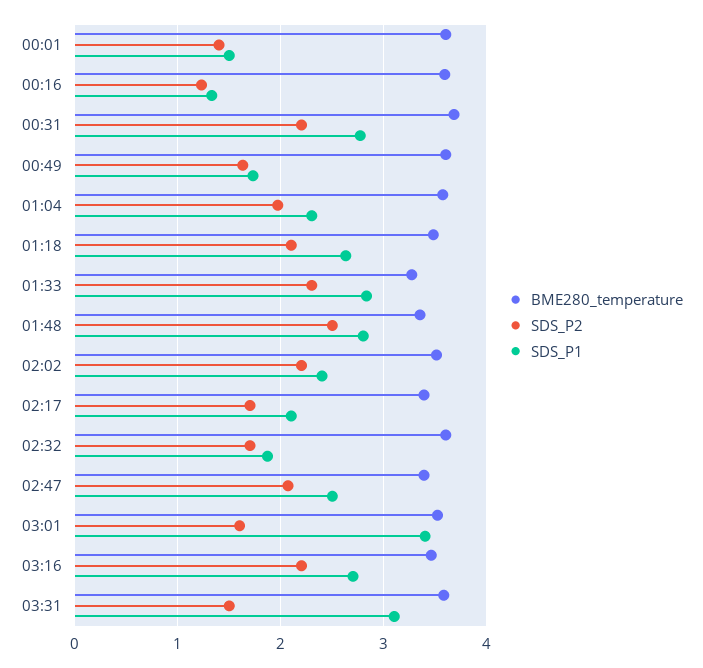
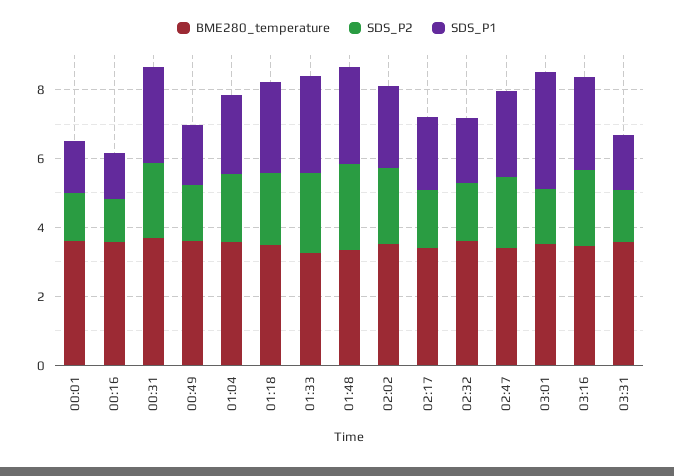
  {
    "BME280_temperature": {
      "00:01": 3.6,
      "00:16": 3.6,
      "00:31": 3.7,
      "00:49": 3.6,
      "01:04": 3.6,
      "01:18": 3.5,
      "01:33": 3.3,
      "01:48": 3.4,
      "02:02": 3.5,
      "02:17": 3.4,
      "02:32": 3.6,
      "02:47": 3.4,
      "03:01": 3.5,
      "03:16": 3.5,
      "03:31": 3.6
    },
    "SDS_P2": {
      "00:01": 1.4,
      "00:16": 1.2,
      "00:31": 2.2,
      "00:49": 1.6,
      "01:04": 2,
      "01:18": 2.1,
      "01:33": 2.3,
      "01:48": 2.5,
      "02:02": 2.2,
      "02:17": 1.7,
      "02:32": 1.7,
      "02:47": 2.1,
      "03:01": 1.6,
      "03:16": 2.2,
      "03:31": 1.5
    },
    "SDS_P1": {
      "00:01": 1.5,
      "00:16": 1.3,
      "00:31": 2.8,
      "00:49": 1.7,
      "01:04": 2.3,
      "01:18": 2.6,
      "01:33": 2.8,
      "01:48": 2.8,
      "02:02": 2.4,
      "02:17": 2.1,
      "02:32": 1.9,
      "02:47": 2.5,
      "03:01": 3.4,
      "03:16": 2.7,
-     "03:31": 3.1
+     "03:31": 1.5
    }
  }

